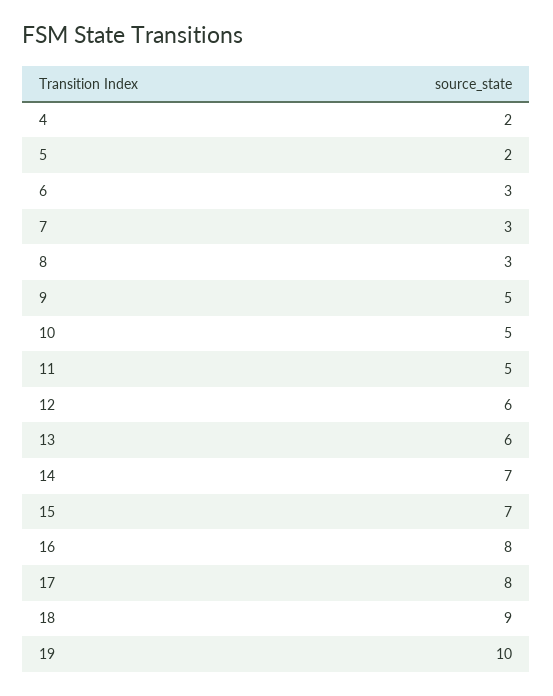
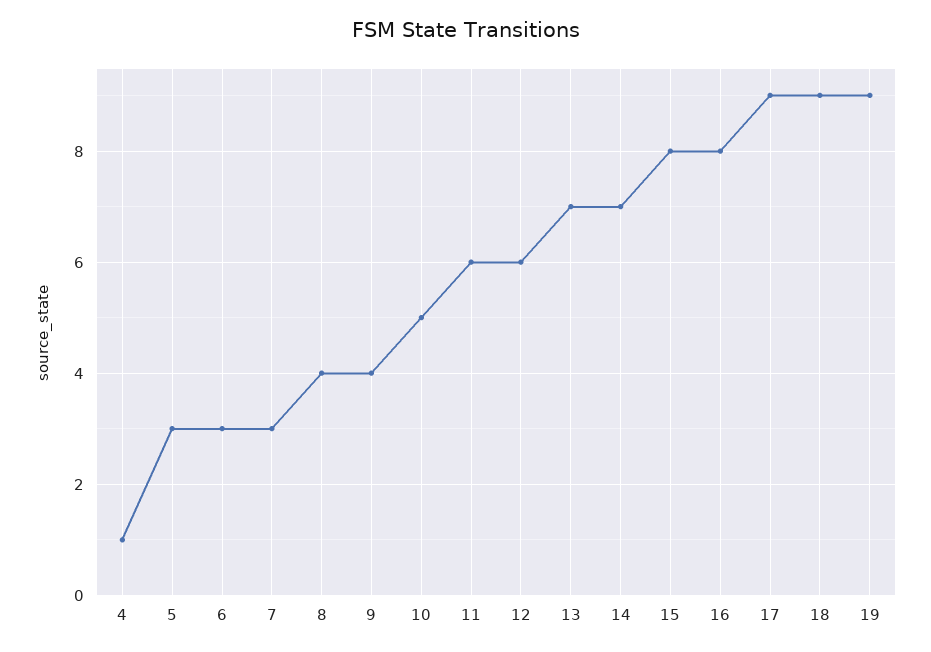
  {
-   "4": 2,
+   "4": 1,
-   "5": 2,
+   "5": 3,
    "6": 3,
    "7": 3,
-   "8": 3,
+   "8": 4,
-   "9": 5,
+   "9": 4,
    "10": 5,
-   "11": 5,
+   "11": 6,
    "12": 6,
-   "13": 6,
+   "13": 7,
    "14": 7,
-   "15": 7,
+   "15": 8,
    "16": 8,
-   "17": 8,
+   "17": 9,
    "18": 9,
-   "19": 10
+   "19": 9
  }

